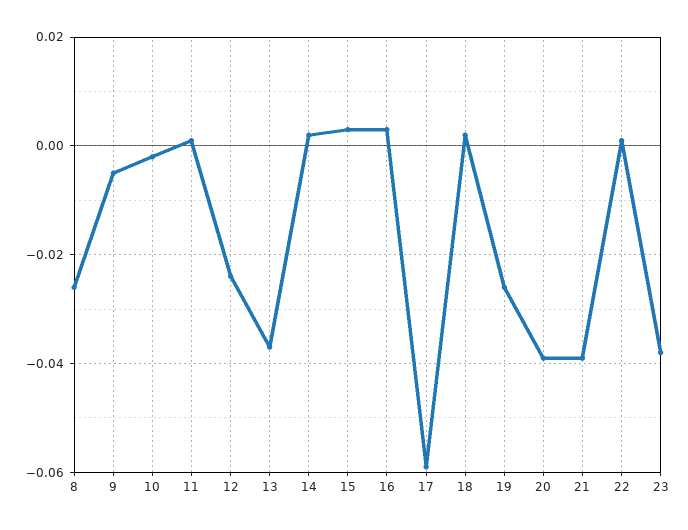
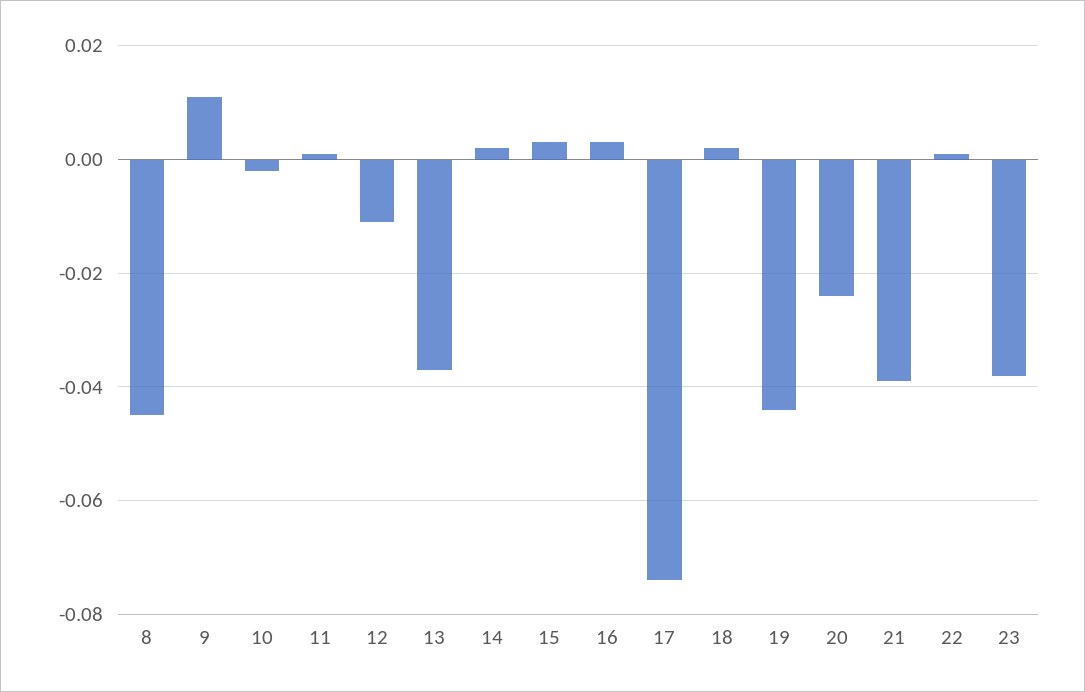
  {
-   "8": -0.025,
+   "8": -0.045,
-   "9": -0.005,
+   "9": 0.01,
    "10": 0,
    "11": 0,
-   "12": -0.025,
+   "12": -0.01,
    "13": -0.035,
    "14": 0,
    "15": 0.005,
    "16": 0.005,
-   "17": -0.06,
+   "17": -0.075,
    "18": 0,
-   "19": -0.025,
+   "19": -0.045,
-   "20": -0.04,
+   "20": -0.025,
    "21": -0.04,
    "22": 0,
    "23": -0.04
  }

